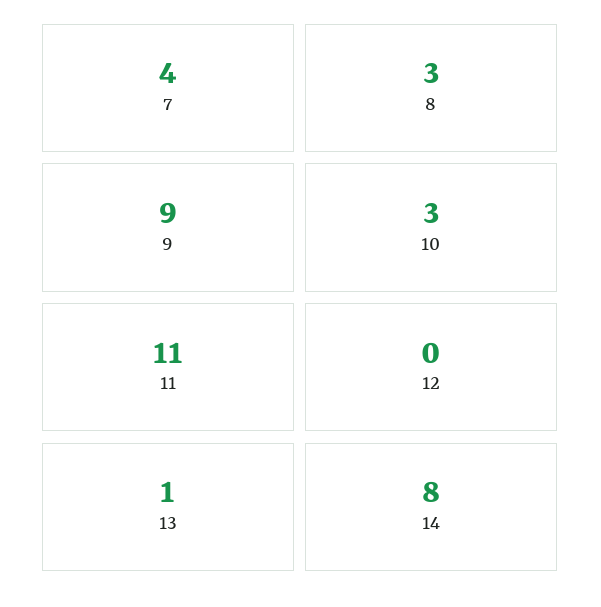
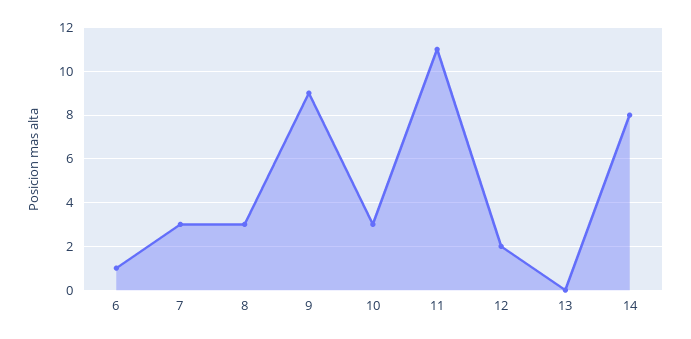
  {
-   "7": 4,
+   "7": 3,
    "8": 3,
    "9": 9,
    "10": 3,
    "11": 11,
-   "12": 0,
+   "12": 2,
-   "13": 1,
+   "13": 0,
-   "14": 8
+   "14": 8,
+   "6": 1
  }

